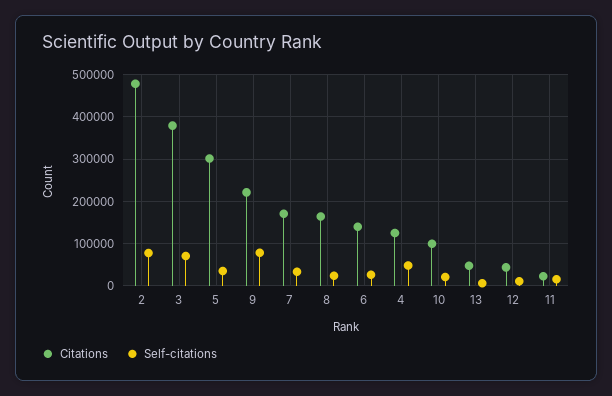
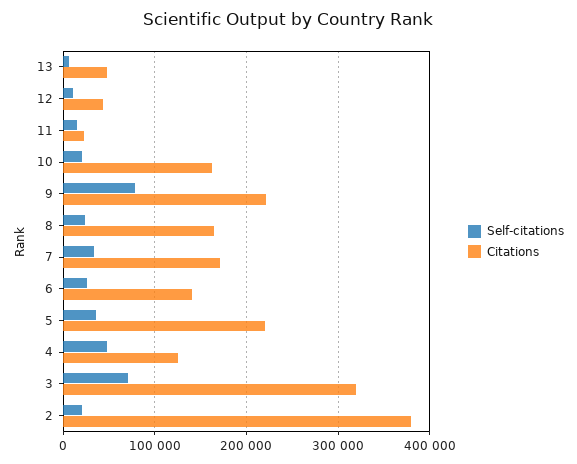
  {
    "Citations": {
-     "2": 480000,
+     "2": 380000,
-     "3": 380000,
+     "3": 320000,
-     "5": 300000,
+     "5": 220000,
      "9": 220000,
      "7": 170000,
      "8": 160000,
      "6": 140000,
      "4": 130000,
-     "10": 100000,
+     "10": 160000,
      "13": 50000,
      "12": 40000,
      "11": 20000
    },
    "Self-citations": {
-     "2": 80000,
+     "2": 20000,
      "3": 70000,
      "5": 40000,
      "9": 80000,
      "7": 30000,
      "8": 20000,
      "6": 30000,
      "4": 50000,
      "10": 20000,
      "13": 10000,
      "12": 10000,
      "11": 20000
    }
  }

